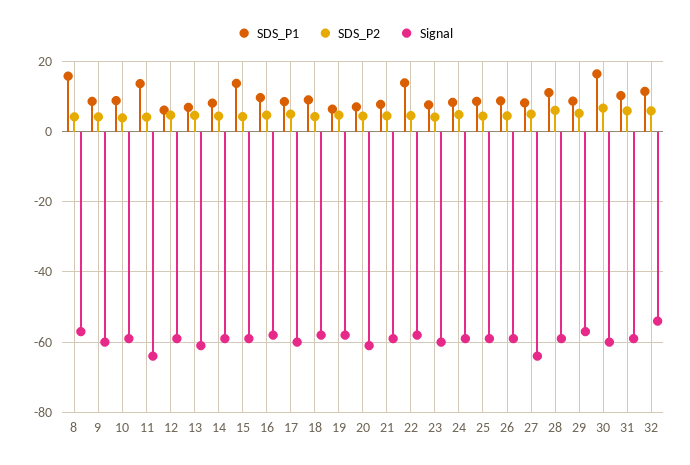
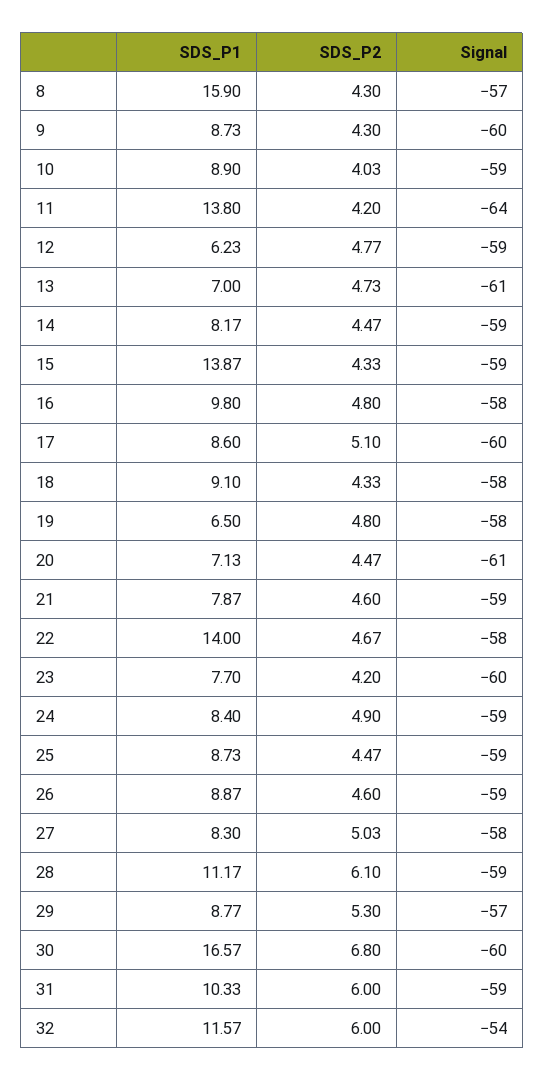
  {
    "SDS_P1": {
      "8": 15.9,
      "9": 8.73,
      "10": 8.9,
      "11": 13.8,
      "12": 6.23,
      "13": 7,
      "14": 8.17,
      "15": 13.87,
      "16": 9.8,
      "17": 8.6,
      "18": 9.1,
      "19": 6.5,
      "20": 7.13,
      "21": 7.87,
      "22": 14,
      "23": 7.7,
      "24": 8.4,
      "25": 8.73,
      "26": 8.87,
      "27": 8.3,
      "28": 11.17,
      "29": 8.77,
      "30": 16.57,
      "31": 10.33,
      "32": 11.57
    },
    "SDS_P2": {
      "8": 4.3,
      "9": 4.3,
      "10": 4.03,
      "11": 4.2,
      "12": 4.77,
      "13": 4.73,
      "14": 4.47,
      "15": 4.33,
      "16": 4.8,
      "17": 5.1,
      "18": 4.33,
      "19": 4.8,
      "20": 4.47,
      "21": 4.6,
      "22": 4.67,
      "23": 4.2,
      "24": 4.9,
      "25": 4.47,
      "26": 4.6,
      "27": 5.03,
      "28": 6.1,
      "29": 5.3,
      "30": 6.8,
      "31": 6,
      "32": 6
    },
    "Signal": {
      "8": -57,
      "9": -60,
      "10": -59,
      "11": -64,
      "12": -59,
      "13": -61,
      "14": -59,
      "15": -59,
      "16": -58,
      "17": -60,
      "18": -58,
      "19": -58,
      "20": -61,
      "21": -59,
      "22": -58,
      "23": -60,
      "24": -59,
      "25": -59,
      "26": -59,
-     "27": -64,
+     "27": -58,
      "28": -59,
      "29": -57,
      "30": -60,
      "31": -59,
      "32": -54
    }
  }

